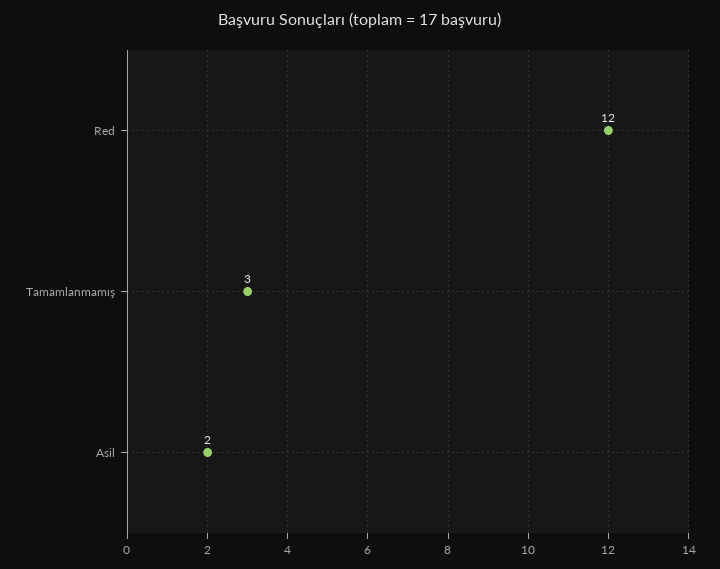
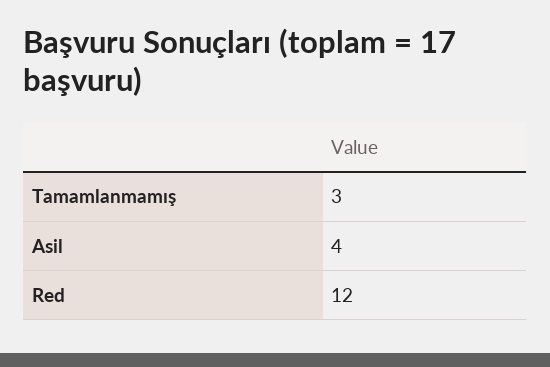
  {
    "Red": 12,
    "Tamamlanmamış": 3,
-   "Asil": 2
+   "Asil": 4
  }

